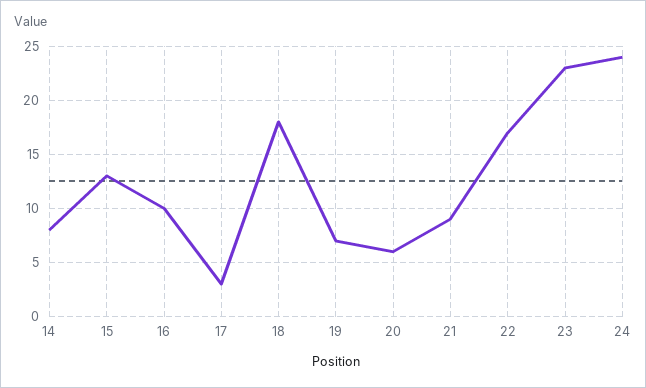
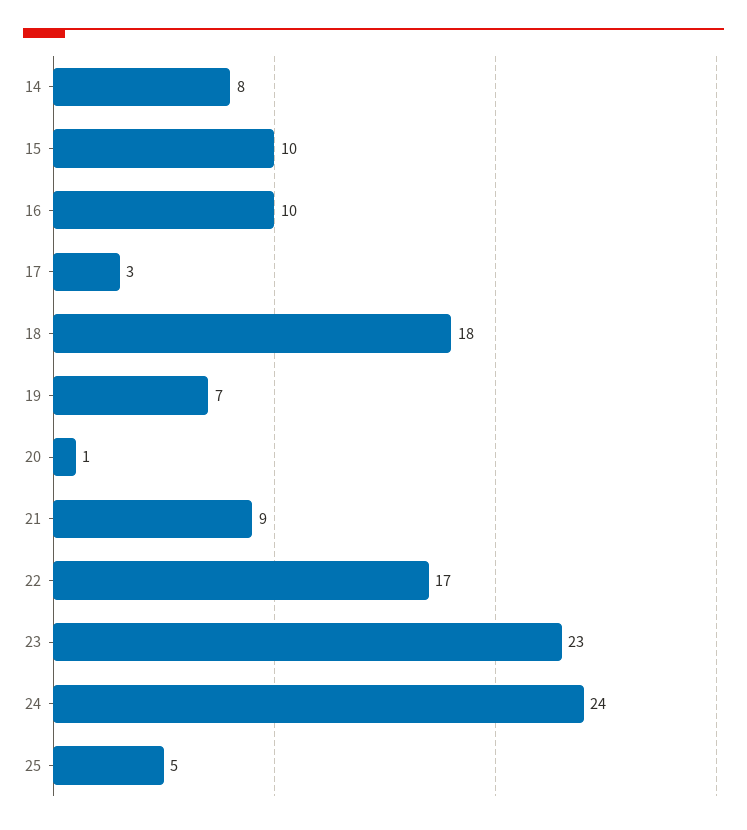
  {
    "14": 8,
-   "15": 13,
+   "15": 10,
    "16": 10,
    "17": 3,
    "18": 18,
    "19": 7,
-   "20": 6,
+   "20": 1,
    "21": 9,
    "22": 17,
    "23": 23,
-   "24": 24
+   "24": 24,
+   "25": 5
  }

